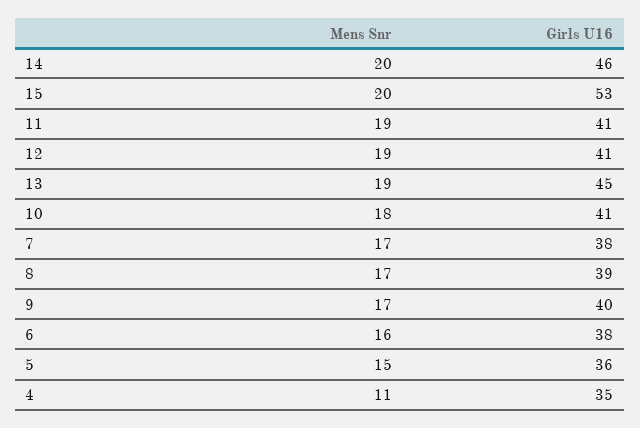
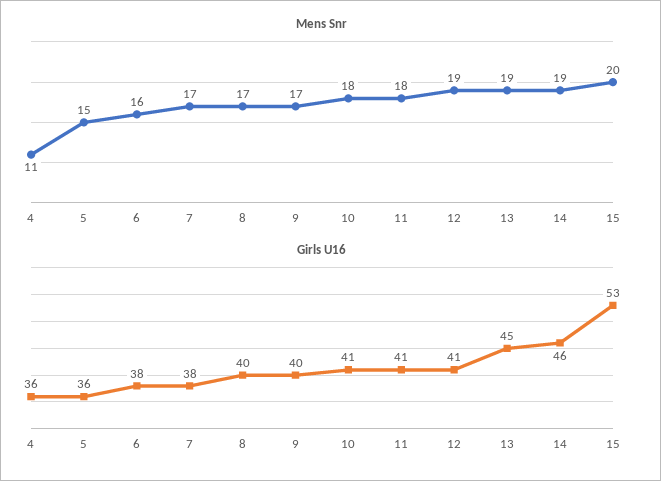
  {
    "Mens Snr": {
-     "14": 20,
+     "14": 19,
      "15": 20,
-     "11": 19,
+     "11": 18,
      "12": 19,
      "13": 19,
      "10": 18,
      "7": 17,
      "8": 17,
      "9": 17,
      "6": 16,
      "5": 15,
      "4": 11
    },
    "Girls U16": {
      "14": 46,
      "15": 53,
      "11": 41,
      "12": 41,
      "13": 45,
      "10": 41,
      "7": 38,
-     "8": 39,
+     "8": 40,
      "9": 40,
      "6": 38,
      "5": 36,
-     "4": 35
+     "4": 36
    }
  }

